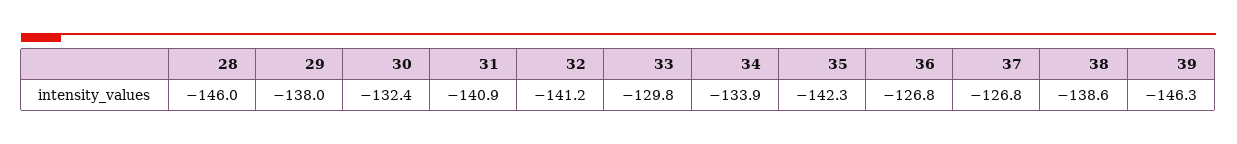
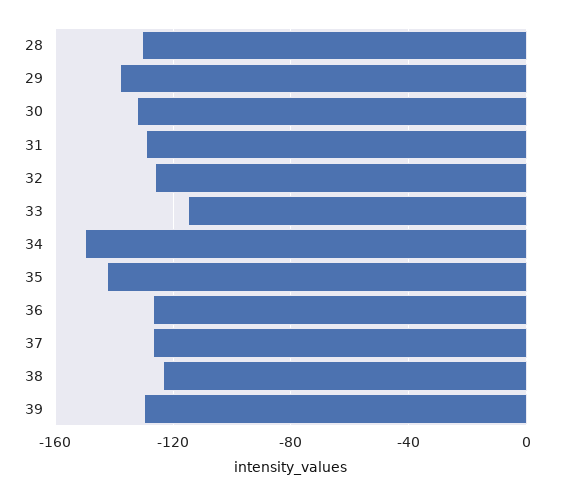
  {
-   "28": -146,
+   "28": -130,
    "29": -138,
    "30": -132.4,
-   "31": -140.9,
+   "31": -130,
-   "32": -141.2,
+   "32": -125,
-   "33": -129.8,
+   "33": -115,
-   "34": -133.9,
+   "34": -150,
    "35": -142.3,
    "36": -126.8,
    "37": -126.8,
-   "38": -138.6,
+   "38": -125,
-   "39": -146.3
+   "39": -130
  }

